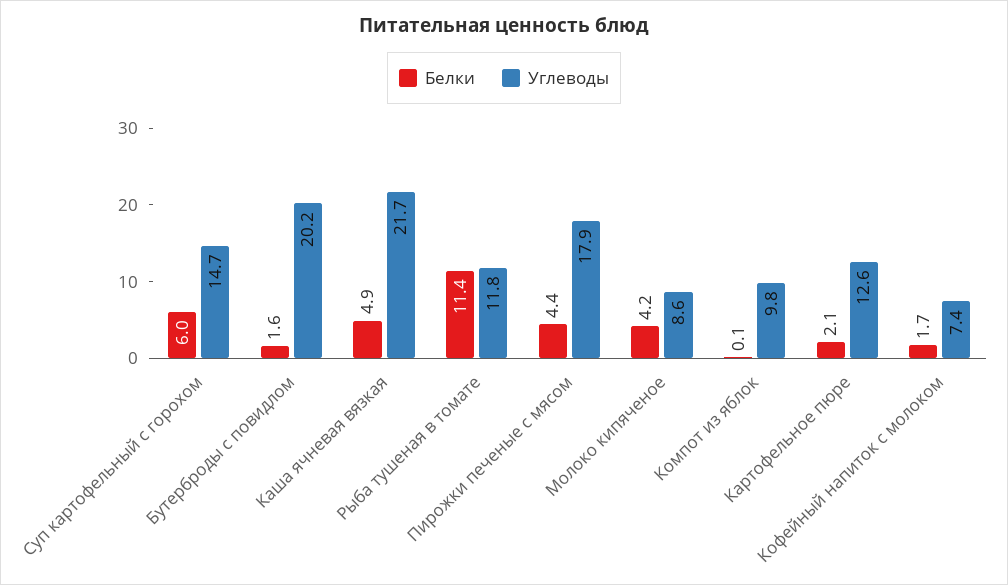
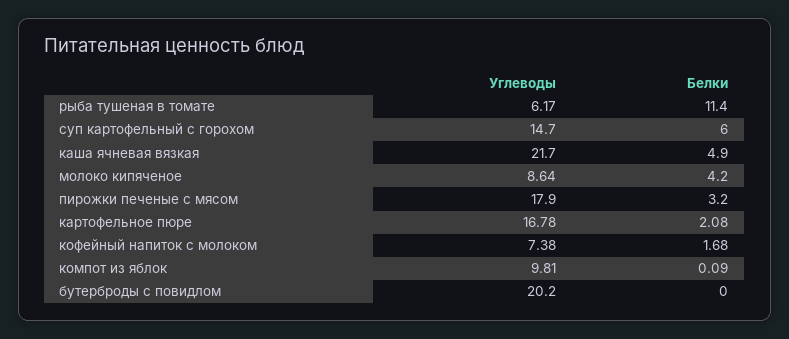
  {
    "Белки": {
      "Суп картофельный с горохом": 6,
-     "Бутерброды с повидлом": 1.6,
+     "Бутерброды с повидлом": 0,
      "Каша ячневая вязкая": 4.9,
      "Рыба тушеная в томате": 11.4,
-     "Пирожки печеные с мясом": 4.4,
+     "Пирожки печеные с мясом": 3.2,
      "Молоко кипяченое": 4.2,
      "Компот из яблок": 0.09,
      "Картофельное пюре": 2.08,
      "Кофейный напиток с молоком": 1.68
    },
    "Углеводы": {
      "Суп картофельный с горохом": 14.7,
      "Бутерброды с повидлом": 20.2,
      "Каша ячневая вязкая": 21.7,
-     "Рыба тушеная в томате": 11.8,
+     "Рыба тушеная в томате": 6.17,
      "Пирожки печеные с мясом": 17.9,
      "Молоко кипяченое": 8.64,
      "Компот из яблок": 9.81,
-     "Картофельное пюре": 12.6,
+     "Картофельное пюре": 16.78,
      "Кофейный напиток с молоком": 7.38
    }
  }

